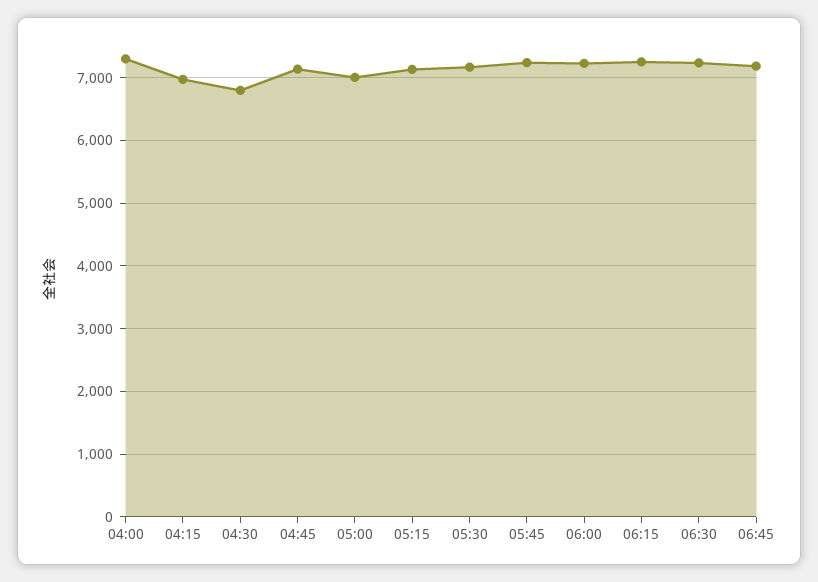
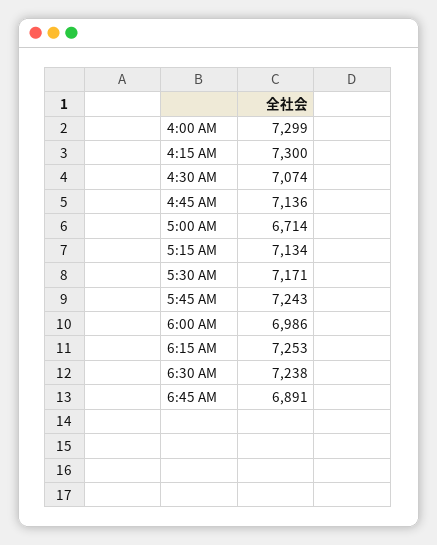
  {
    "04:00": 7299,
-   "04:15": 7000,
+   "04:15": 7300,
-   "04:30": 6800,
+   "04:30": 7074,
    "04:45": 7136,
-   "05:00": 7000,
+   "05:00": 6714,
    "05:15": 7134,
    "05:30": 7171,
    "05:45": 7243,
-   "06:00": 7200,
+   "06:00": 6986,
    "06:15": 7253,
    "06:30": 7238,
-   "06:45": 7200
+   "06:45": 6891
  }

